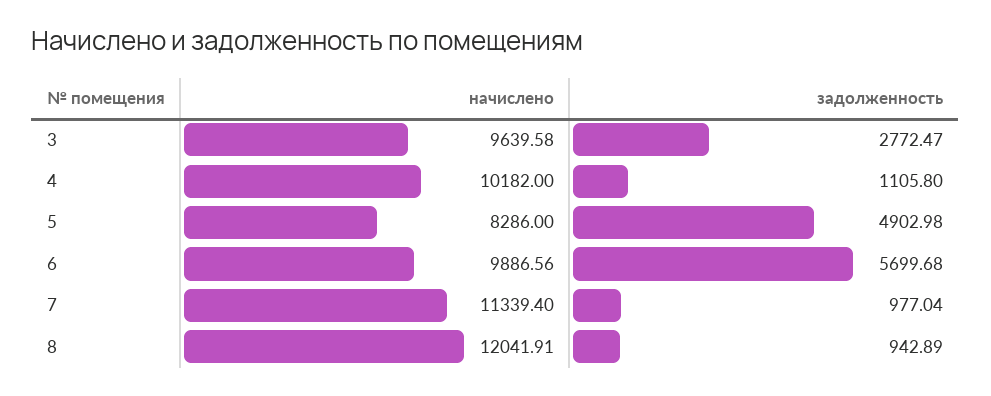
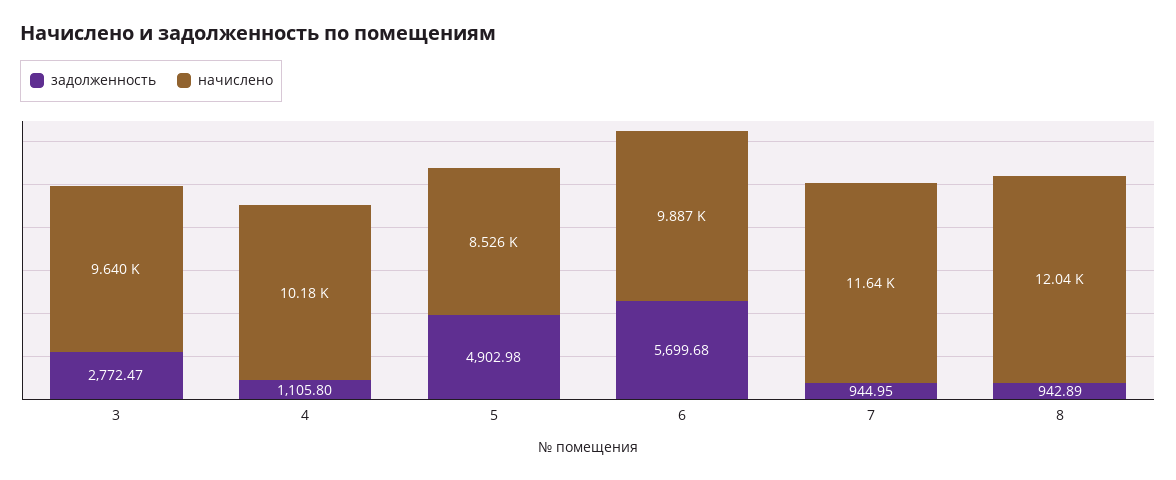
  {
    "начислено": {
      "3": 9639.58,
      "4": 10182,
-     "5": 8286,
+     "5": 8526,
      "6": 9886.56,
-     "7": 11339.4,
+     "7": 11640,
      "8": 12041.91
    },
    "задолженность": {
      "3": 2772.47,
      "4": 1105.8,
      "5": 4902.98,
      "6": 5699.68,
-     "7": 977.04,
+     "7": 944.95,
      "8": 942.89
    }
  }

